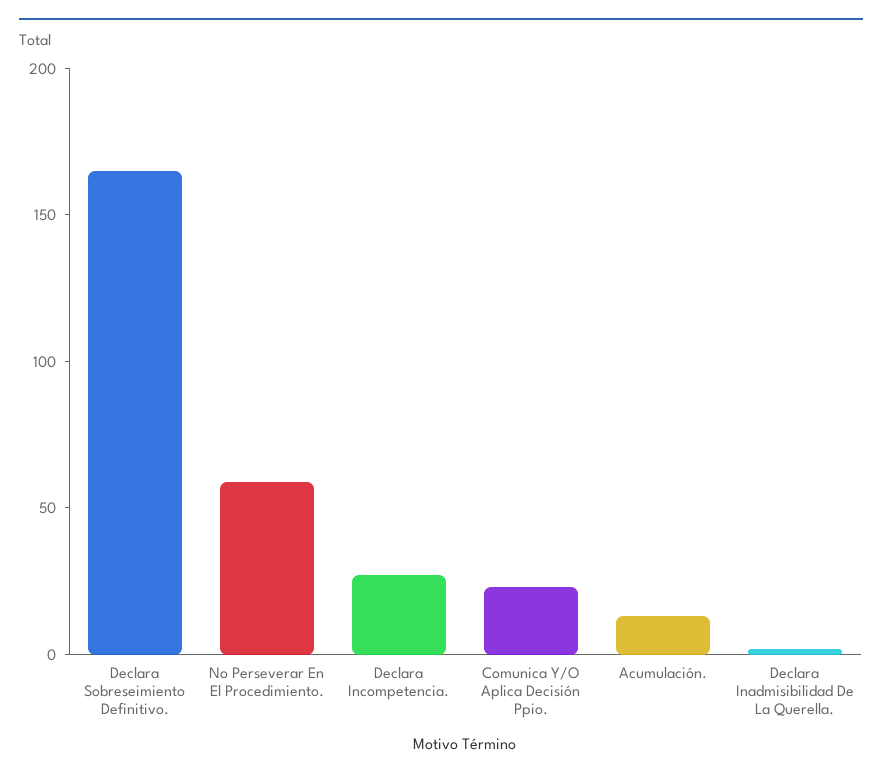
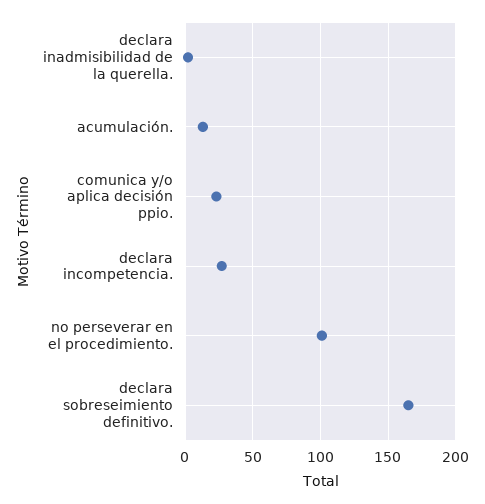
  {
    "Declara Sobreseimiento Definitivo.": 165,
-   "No Perseverar En El Procedimiento.": 60,
+   "No Perseverar En El Procedimiento.": 100,
    "Declara Incompetencia.": 25,
    "Comunica Y/O Aplica Decisión Ppio.": 25,
    "Acumulación.": 15,
    "Declara Inadmisibilidad De La Querella.": 0
  }

